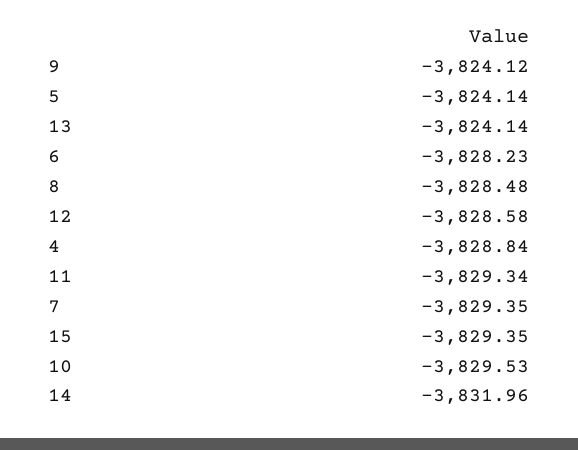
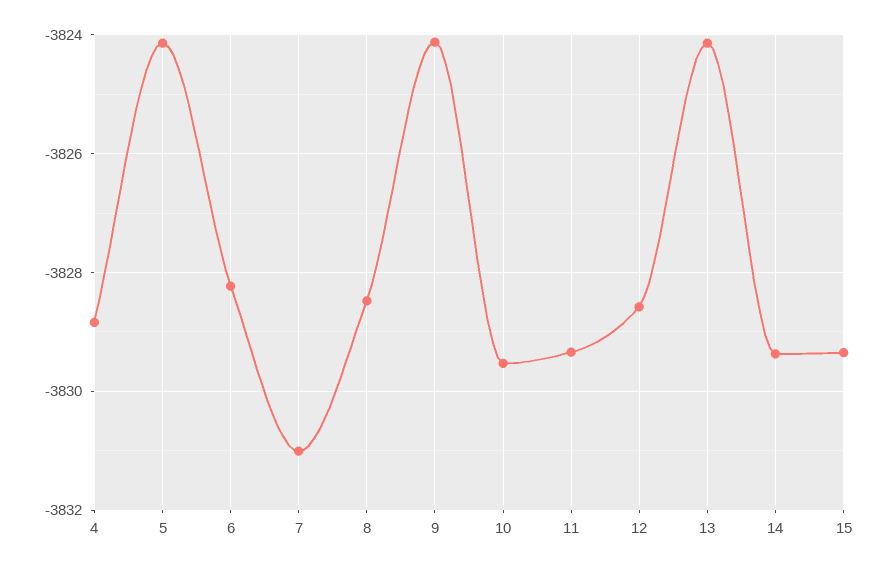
  {
    "9": -3824.12,
    "5": -3824.14,
    "13": -3824.14,
    "6": -3828.23,
    "8": -3828.48,
    "12": -3828.58,
    "4": -3828.84,
    "11": -3829.34,
-   "7": -3829.35,
+   "7": -3831,
    "15": -3829.35,
    "10": -3829.53,
-   "14": -3831.96
+   "14": -3829.4
  }

